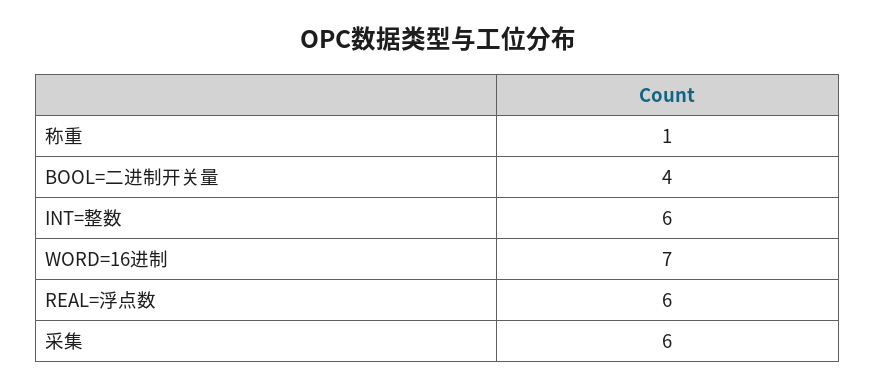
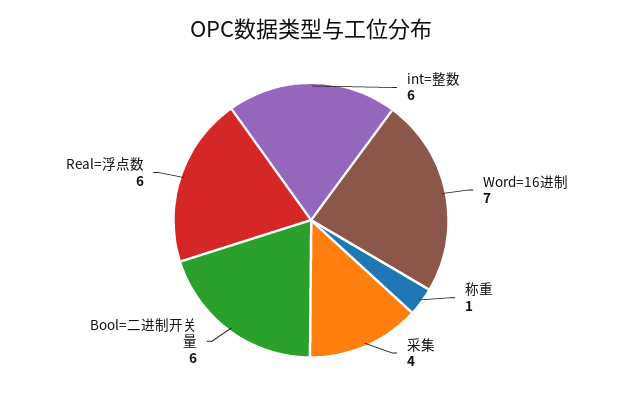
  {
    "称重": 1,
-   "BOOL=二进制开关量": 4,
+   "BOOL=二进制开关量": 6,
    "INT=整数": 6,
    "WORD=16进制": 7,
    "REAL=浮点数": 6,
-   "采集": 6
+   "采集": 4
  }

